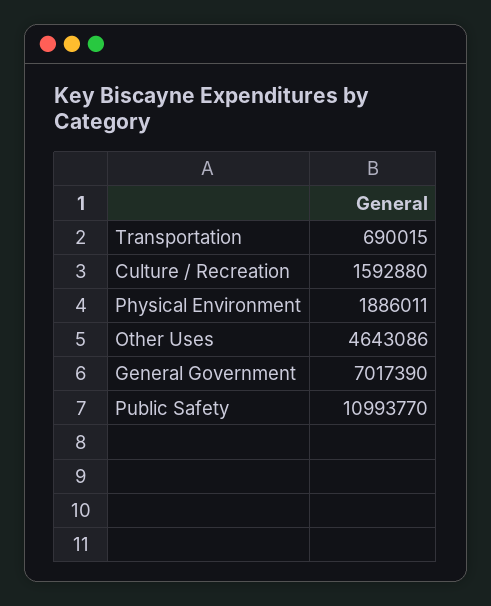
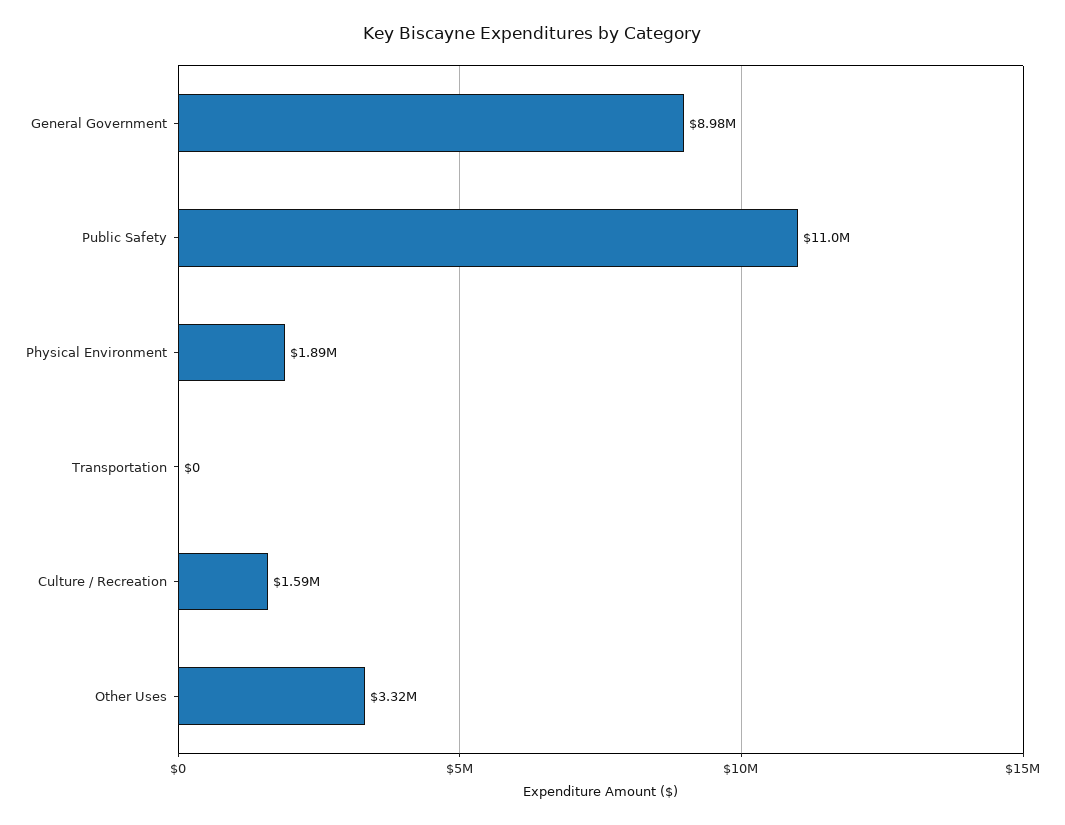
  {
-   "Transportation": 690015,
+   "Transportation": 0,
    "Culture / Recreation": 1592880,
    "Physical Environment": 1886011,
-   "Other Uses": 4643086,
+   "Other Uses": 3320000,
-   "General Government": 7017390,
+   "General Government": 8980000,
    "Public Safety": 10993770
  }

